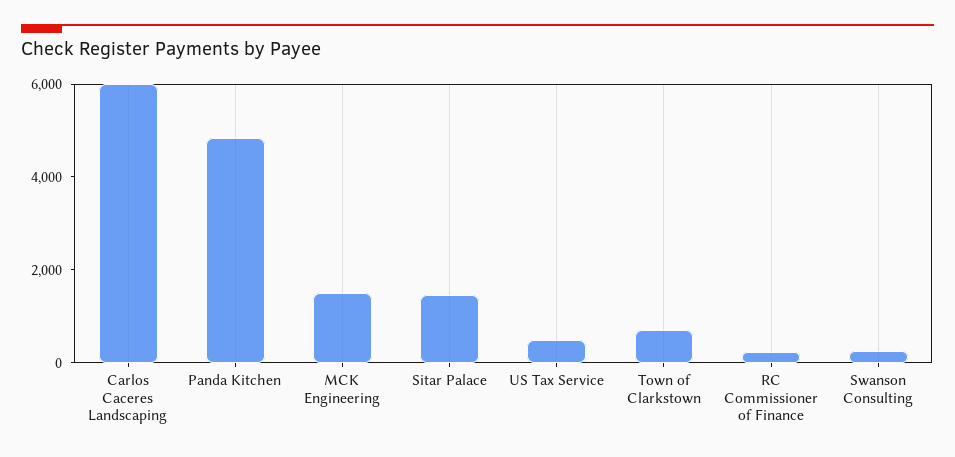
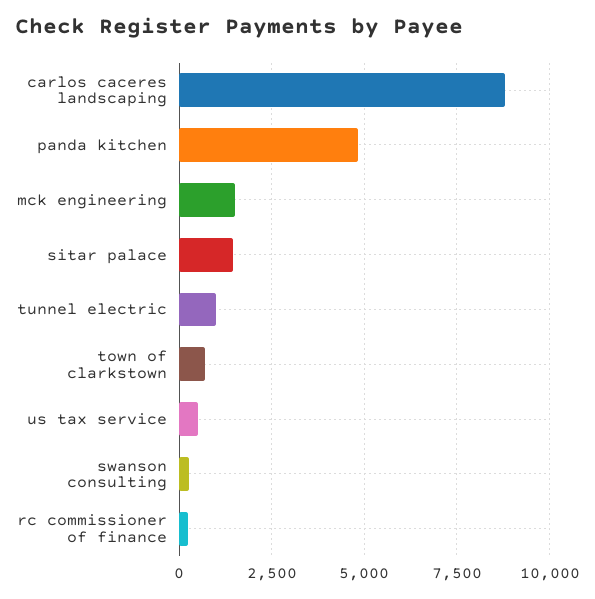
  {
-   "Carlos Caceres Landscaping": 6000,
+   "Carlos Caceres Landscaping": 8750,
    "Panda Kitchen": 4750,
    "MCK Engineering": 1500,
    "Sitar Palace": 1500,
    "US Tax Service": 500,
    "Town of Clarkstown": 750,
    "RC Commissioner of Finance": 250,
-   "Swanson Consulting": 250
+   "Swanson Consulting": 250,
+   "tunnel electric": 1000
  }

